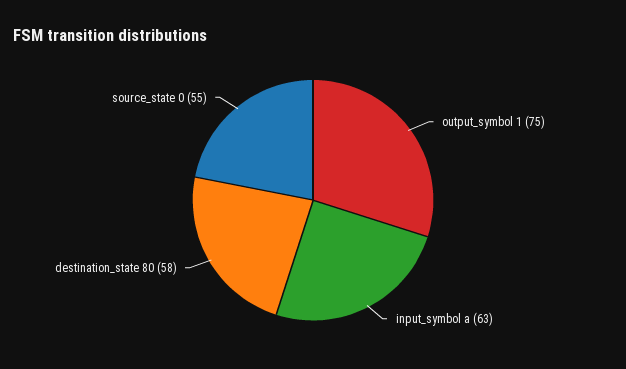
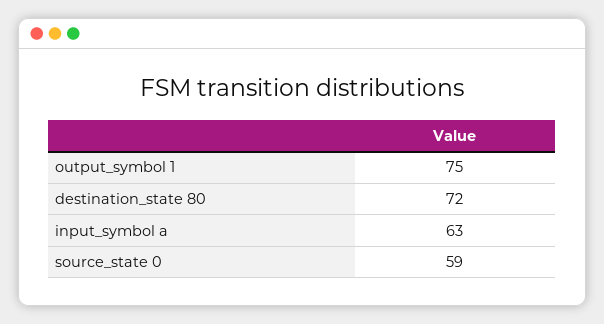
  {
    "output_symbol 1": 75,
    "input_symbol a": 63,
-   "destination_state 80": 58,
+   "destination_state 80": 72,
-   "source_state 0": 55
+   "source_state 0": 59
  }

